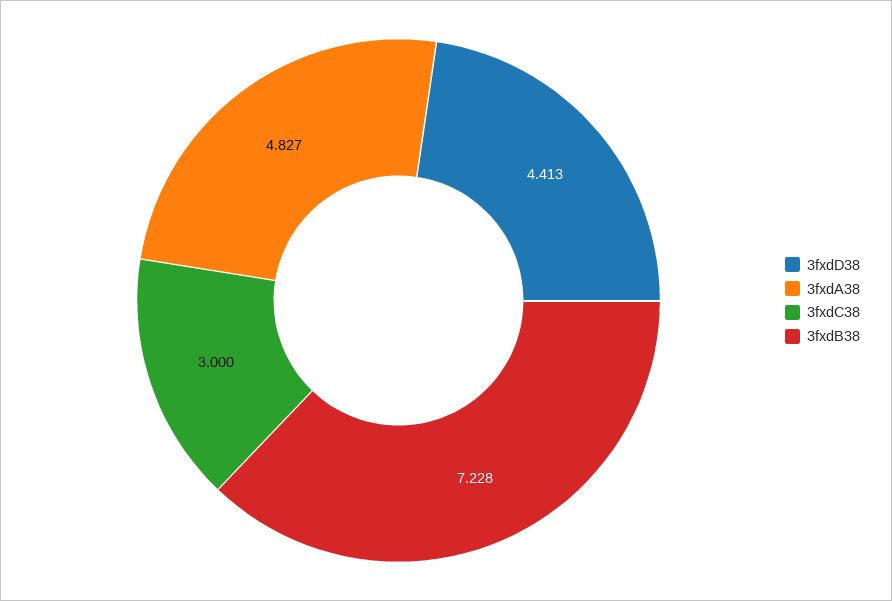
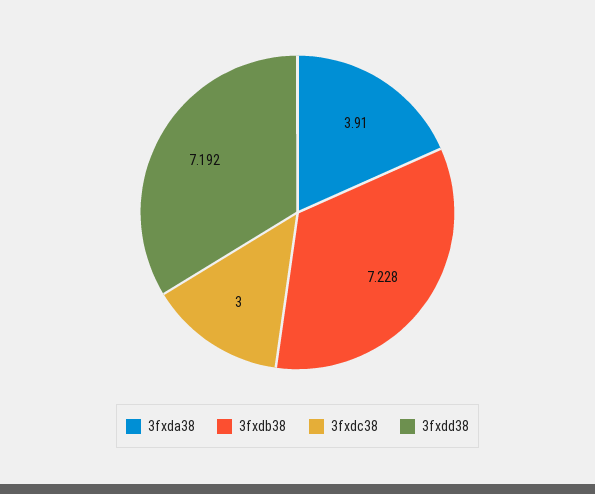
  {
-   "3fxdD38": 4.413,
+   "3fxdD38": 7.192,
-   "3fxdA38": 4.827,
+   "3fxdA38": 3.91,
    "3fxdC38": 3,
    "3fxdB38": 7.228
  }

